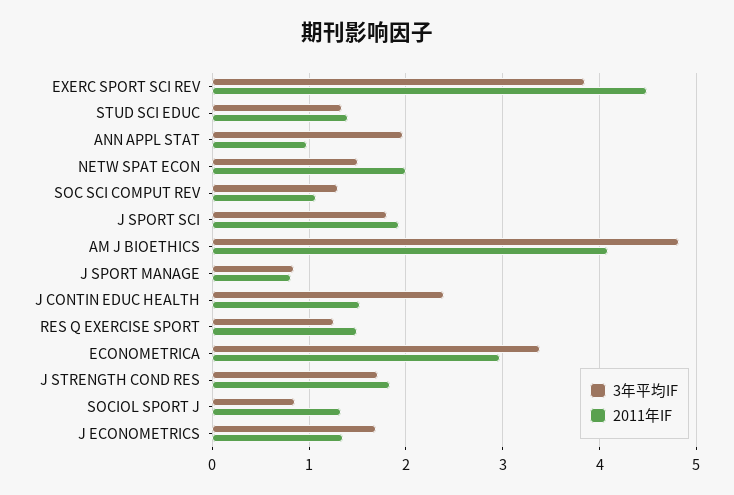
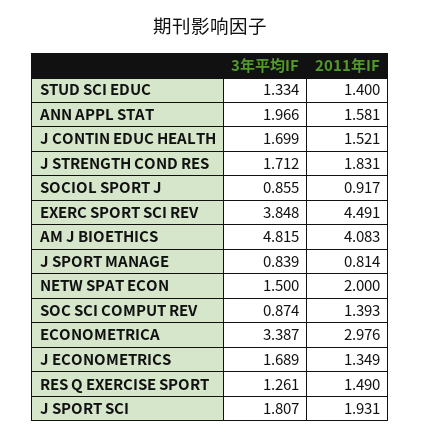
  {
    "3年平均IF": {
      "EXERC SPORT SCI REV": 3.848,
      "STUD SCI EDUC": 1.334,
      "ANN APPL STAT": 1.966,
      "NETW SPAT ECON": 1.5,
-     "SOC SCI COMPUT REV": 1.3,
+     "SOC SCI COMPUT REV": 0.874,
      "J SPORT SCI": 1.807,
      "AM J BIOETHICS": 4.815,
      "J SPORT MANAGE": 0.839,
-     "J CONTIN EDUC HEALTH": 2.4,
+     "J CONTIN EDUC HEALTH": 1.699,
      "RES Q EXERCISE SPORT": 1.261,
      "ECONOMETRICA": 3.387,
      "J STRENGTH COND RES": 1.712,
      "SOCIOL SPORT J": 0.855,
      "J ECONOMETRICS": 1.689
    },
    "2011年IF": {
      "EXERC SPORT SCI REV": 4.491,
      "STUD SCI EDUC": 1.4,
-     "ANN APPL STAT": 1,
+     "ANN APPL STAT": 1.581,
      "NETW SPAT ECON": 2,
-     "SOC SCI COMPUT REV": 1.1,
+     "SOC SCI COMPUT REV": 1.393,
      "J SPORT SCI": 1.931,
      "AM J BIOETHICS": 4.083,
      "J SPORT MANAGE": 0.814,
      "J CONTIN EDUC HEALTH": 1.521,
      "RES Q EXERCISE SPORT": 1.49,
      "ECONOMETRICA": 2.976,
      "J STRENGTH COND RES": 1.831,
-     "SOCIOL SPORT J": 1.3,
+     "SOCIOL SPORT J": 0.917,
      "J ECONOMETRICS": 1.349
    }
  }

